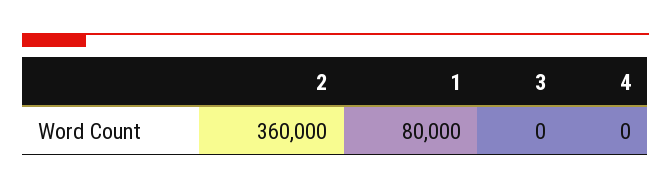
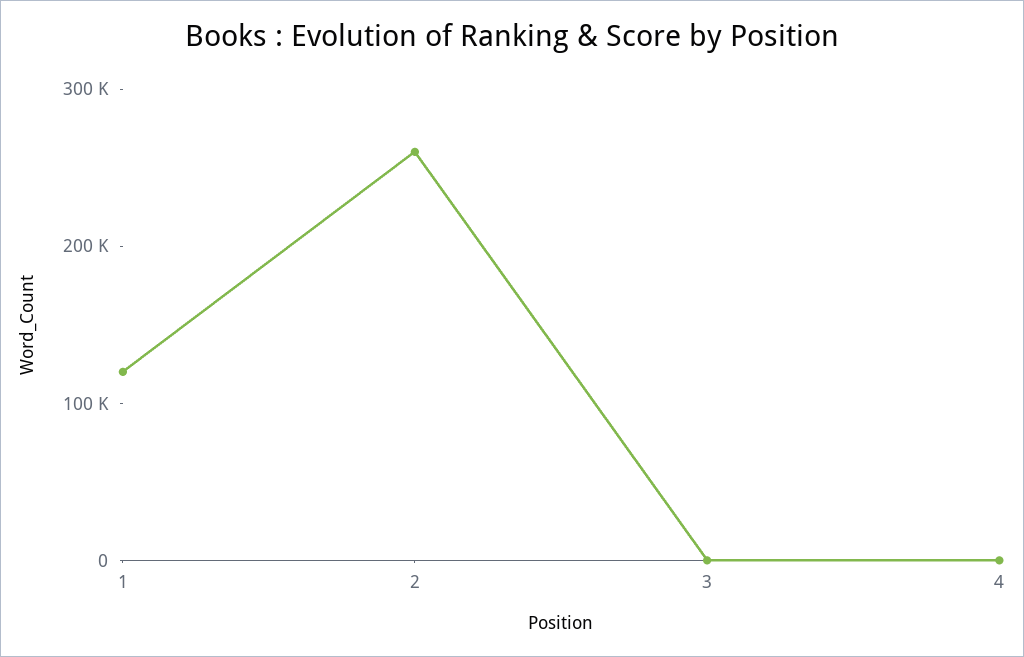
  {
-   "2": 360000,
+   "2": 260000,
-   "1": 80000,
+   "1": 120000,
    "3": 0,
    "4": 0
  }

